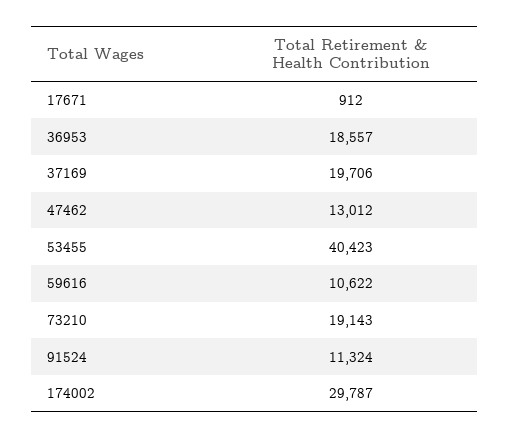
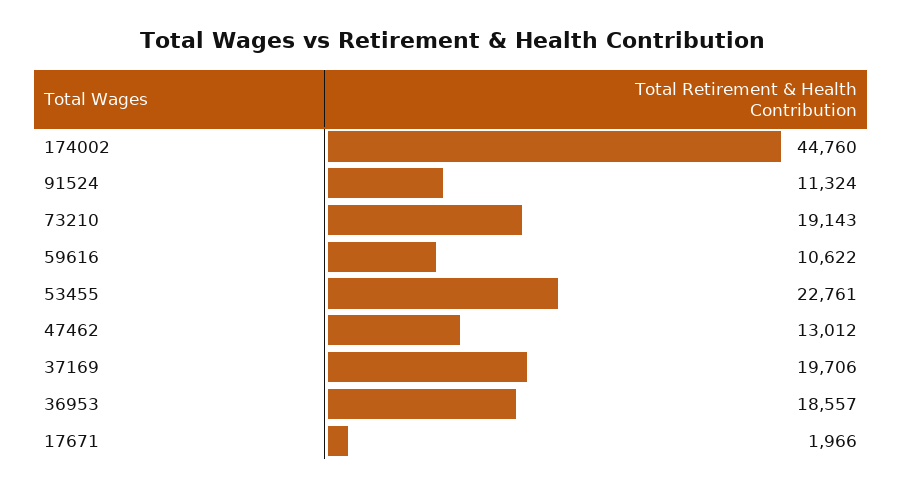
  {
-   "17671": 912,
+   "17671": 1966,
    "36953": 18557,
    "37169": 19706,
    "47462": 13012,
-   "53455": 40423,
+   "53455": 22761,
    "59616": 10622,
    "73210": 19143,
    "91524": 11324,
-   "174002": 29787
+   "174002": 44760
  }

